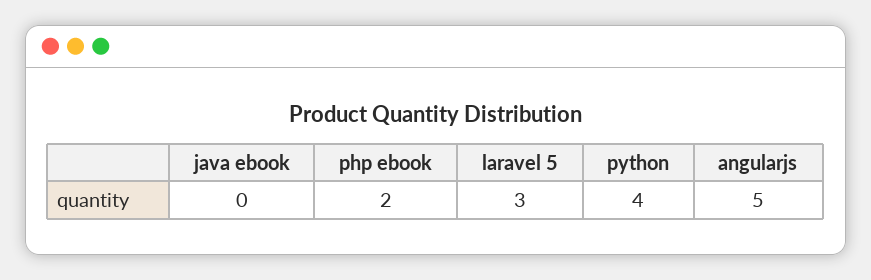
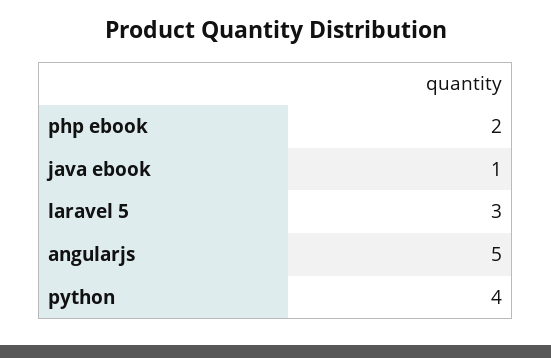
  {
-   "java ebook": 0,
+   "java ebook": 1,
    "php ebook": 2,
    "laravel 5": 3,
    "python": 4,
    "angularjs": 5
  }

